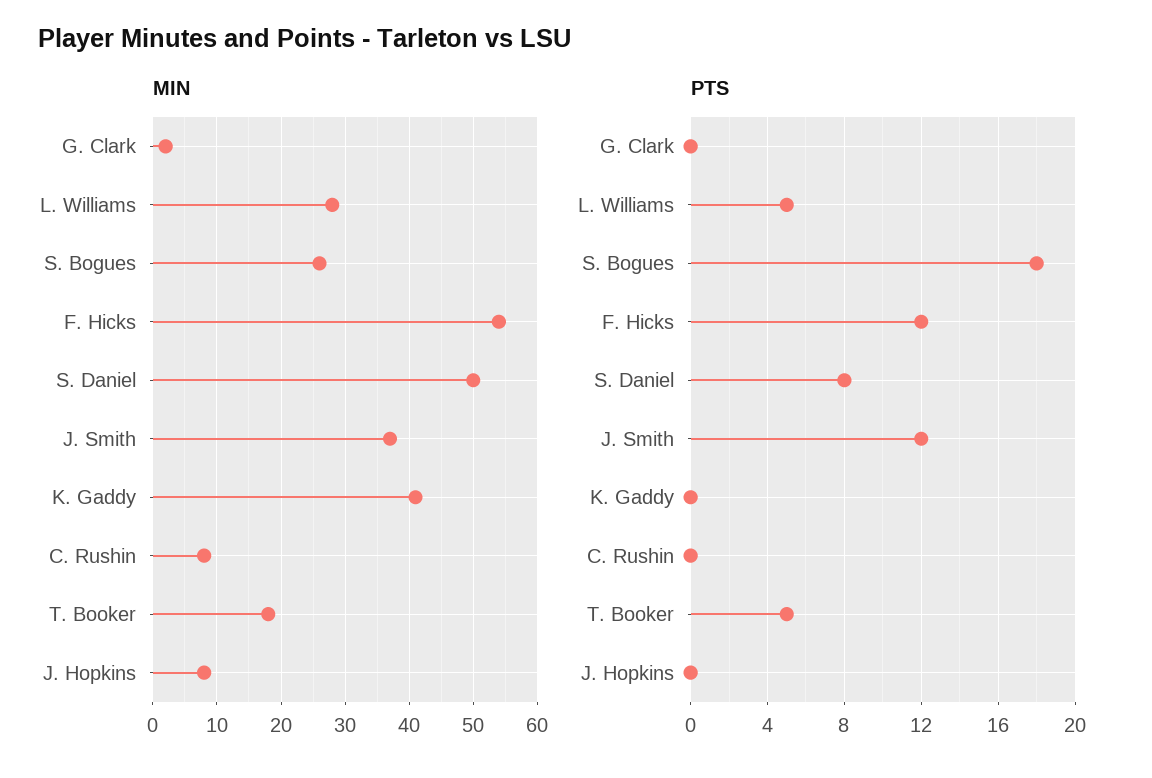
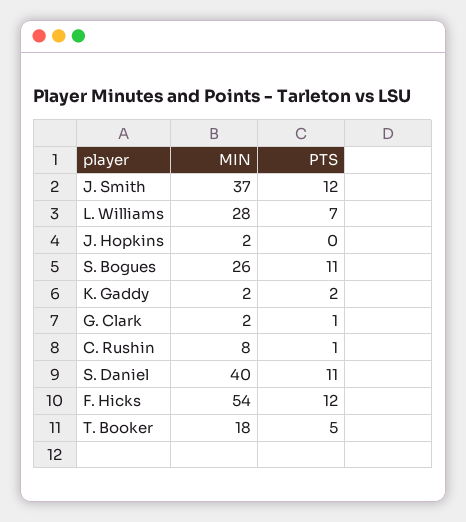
  {
    "MIN": {
      "G. Clark": 2,
      "L. Williams": 28,
      "S. Bogues": 26,
      "F. Hicks": 54,
-     "S. Daniel": 50,
+     "S. Daniel": 40,
      "J. Smith": 37,
-     "K. Gaddy": 41,
+     "K. Gaddy": 2,
      "C. Rushin": 8,
      "T. Booker": 18,
-     "J. Hopkins": 8
+     "J. Hopkins": 2
    },
    "PTS": {
-     "G. Clark": 0,
+     "G. Clark": 1,
-     "L. Williams": 5,
+     "L. Williams": 7,
-     "S. Bogues": 18,
+     "S. Bogues": 11,
      "F. Hicks": 12,
-     "S. Daniel": 8,
+     "S. Daniel": 11,
      "J. Smith": 12,
-     "K. Gaddy": 0,
+     "K. Gaddy": 2,
-     "C. Rushin": 0,
+     "C. Rushin": 1,
      "T. Booker": 5,
      "J. Hopkins": 0
    }
  }

